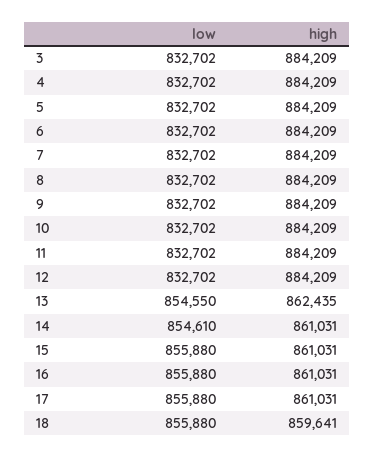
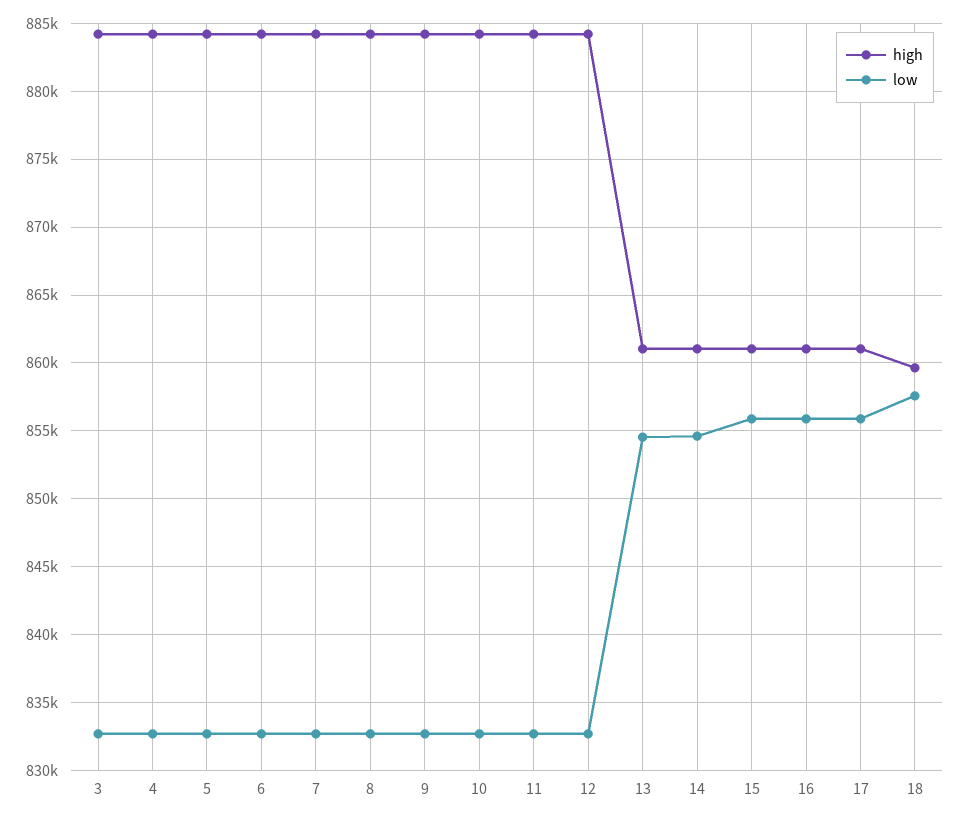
  {
    "low": {
      "3": 832702,
      "4": 832702,
      "5": 832702,
      "6": 832702,
      "7": 832702,
      "8": 832702,
      "9": 832702,
      "10": 832702,
      "11": 832702,
      "12": 832702,
      "13": 854550,
      "14": 854610,
      "15": 855880,
      "16": 855880,
      "17": 855880,
-     "18": 855880
+     "18": 857500
    },
    "high": {
      "3": 884209,
      "4": 884209,
      "5": 884209,
      "6": 884209,
      "7": 884209,
      "8": 884209,
      "9": 884209,
      "10": 884209,
      "11": 884209,
      "12": 884209,
-     "13": 862435,
+     "13": 861000,
      "14": 861031,
      "15": 861031,
      "16": 861031,
      "17": 861031,
      "18": 859641
    }
  }

